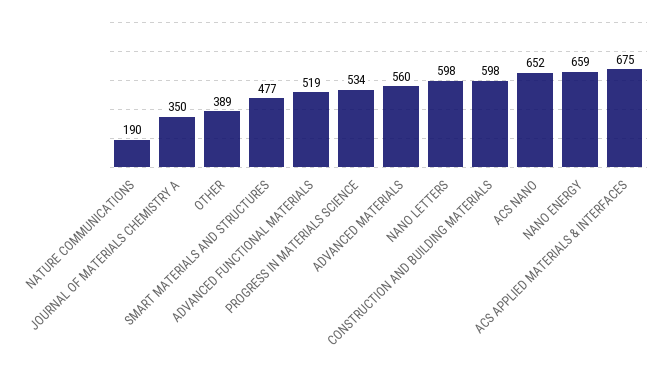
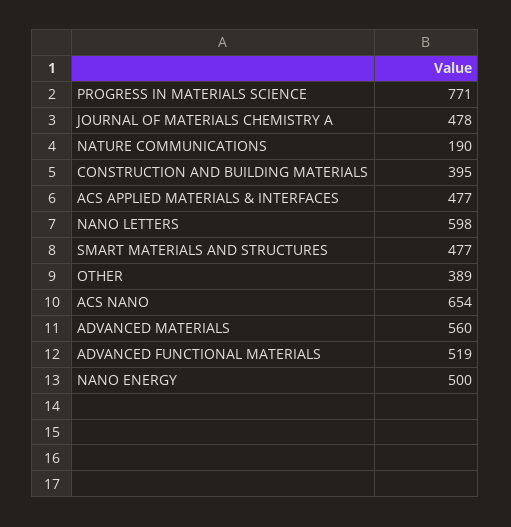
  {
    "NATURE COMMUNICATIONS": 190,
-   "JOURNAL OF MATERIALS CHEMISTRY A": 350,
+   "JOURNAL OF MATERIALS CHEMISTRY A": 478,
    "OTHER": 389,
    "SMART MATERIALS AND STRUCTURES": 477,
    "ADVANCED FUNCTIONAL MATERIALS": 519,
-   "PROGRESS IN MATERIALS SCIENCE": 534,
+   "PROGRESS IN MATERIALS SCIENCE": 771,
    "ADVANCED MATERIALS": 560,
    "NANO LETTERS": 598,
-   "CONSTRUCTION AND BUILDING MATERIALS": 598,
+   "CONSTRUCTION AND BUILDING MATERIALS": 395,
-   "ACS NANO": 652,
+   "ACS NANO": 654,
-   "NANO ENERGY": 659,
+   "NANO ENERGY": 500,
-   "ACS APPLIED MATERIALS & INTERFACES": 675
+   "ACS APPLIED MATERIALS & INTERFACES": 477
  }

